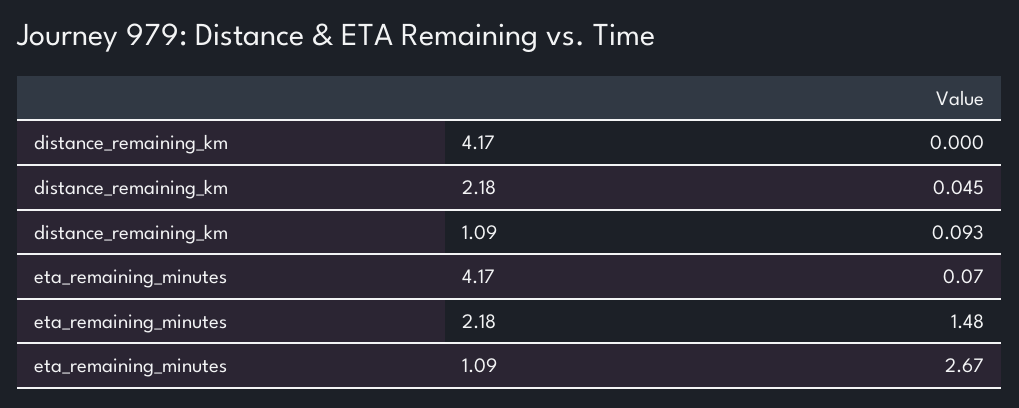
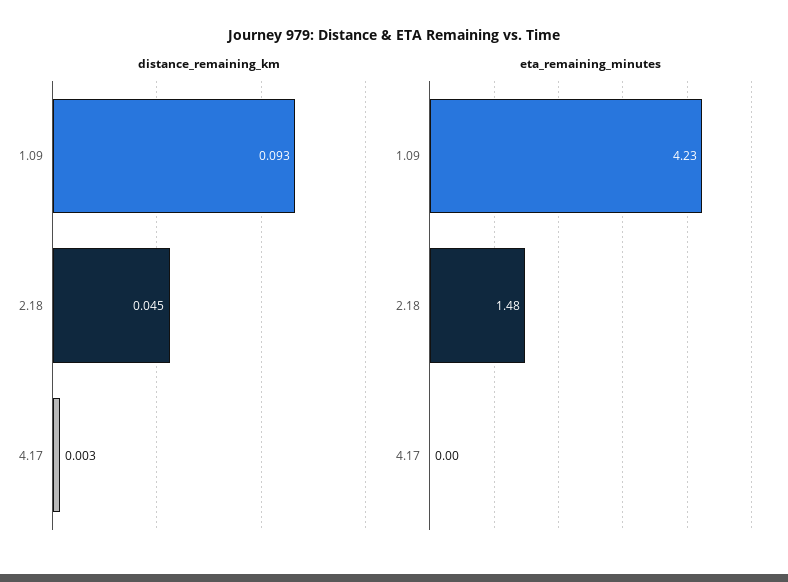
  {
    "distance_remaining_km": {
-     "4.17": 0,
+     "4.17": 0.003,
      "2.18": 0.045,
      "1.09": 0.093
    },
    "eta_remaining_minutes": {
-     "4.17": 0.07,
+     "4.17": 0,
      "2.18": 1.48,
-     "1.09": 2.67
+     "1.09": 4.23
    }
  }

